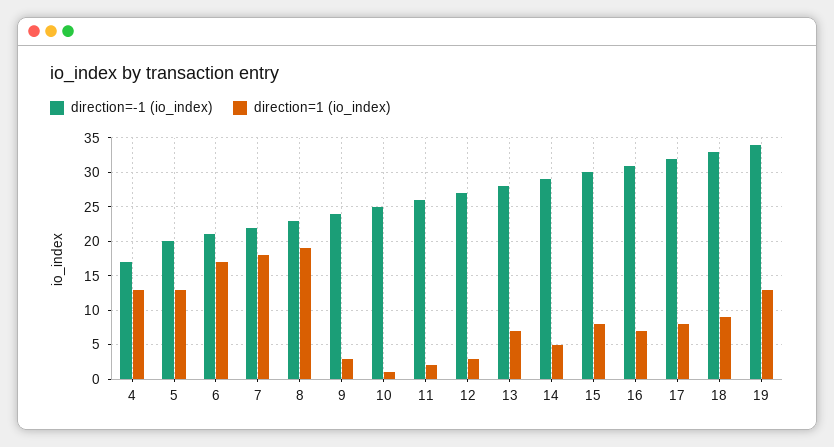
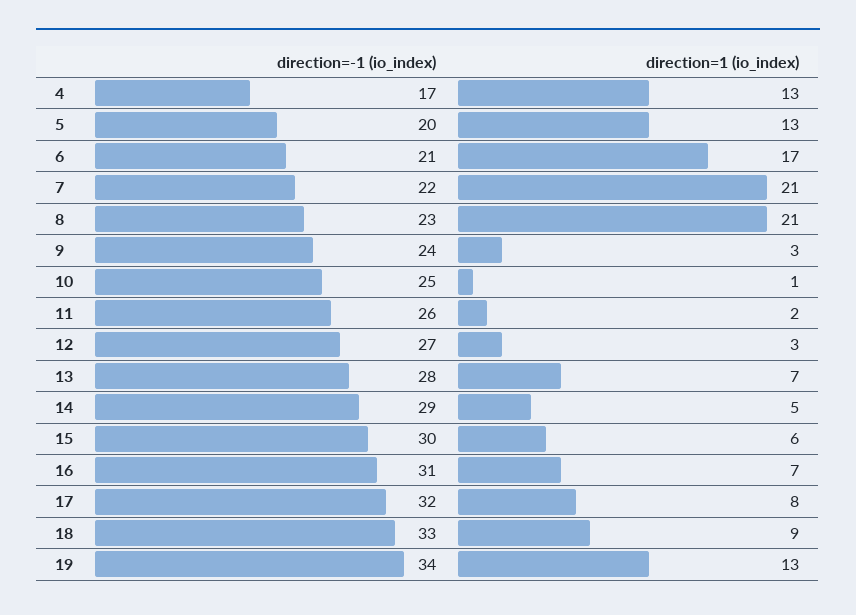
  {
    "direction=-1 (io_index)": {
      "4": 17,
      "5": 20,
      "6": 21,
      "7": 22,
      "8": 23,
      "9": 24,
      "10": 25,
      "11": 26,
      "12": 27,
      "13": 28,
      "14": 29,
      "15": 30,
      "16": 31,
      "17": 32,
      "18": 33,
      "19": 34
    },
    "direction=1 (io_index)": {
      "4": 13,
      "5": 13,
      "6": 17,
-     "7": 18,
+     "7": 21,
-     "8": 19,
+     "8": 21,
      "9": 3,
      "10": 1,
      "11": 2,
      "12": 3,
      "13": 7,
      "14": 5,
-     "15": 8,
+     "15": 6,
      "16": 7,
      "17": 8,
      "18": 9,
      "19": 13
    }
  }

